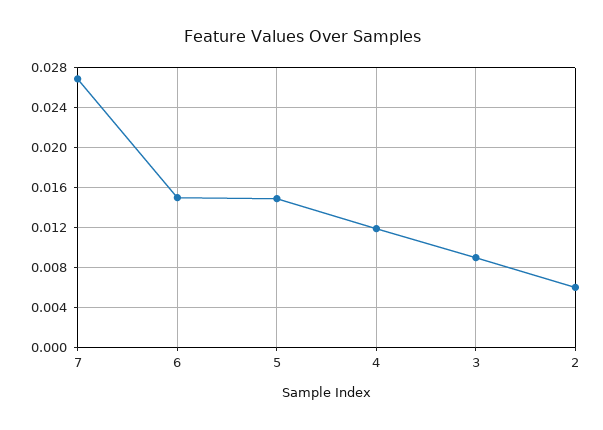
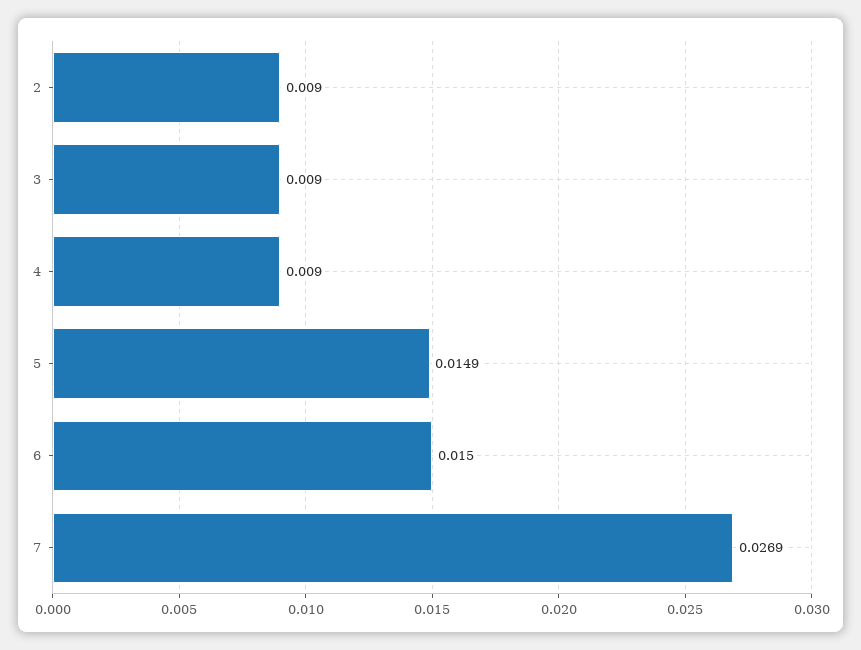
  {
    "7": 0.0269,
    "6": 0.015,
    "5": 0.0149,
-   "4": 0.012,
+   "4": 0.009,
    "3": 0.009,
-   "2": 0.006
+   "2": 0.009
  }

